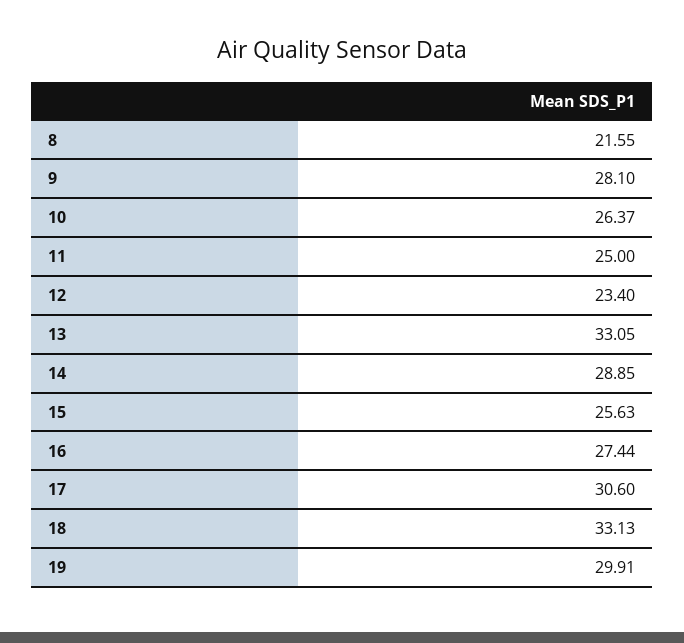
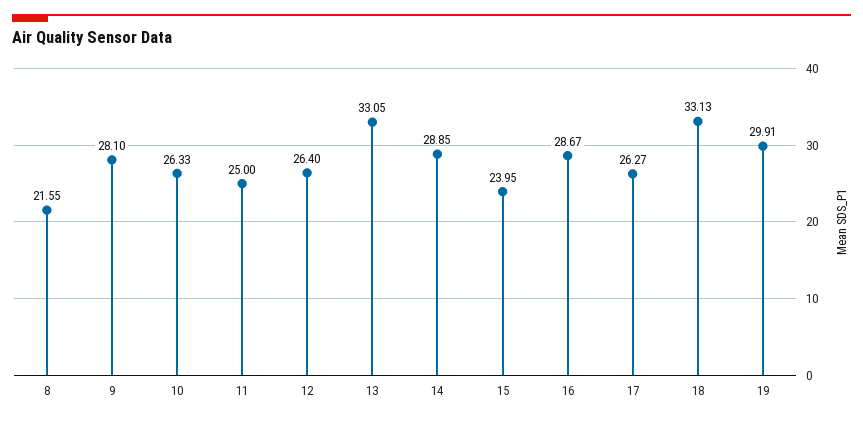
  {
    "8": 21.55,
    "9": 28.1,
-   "10": 26.37,
+   "10": 26.33,
    "11": 25,
-   "12": 23.4,
+   "12": 26.4,
    "13": 33.05,
    "14": 28.85,
-   "15": 25.63,
+   "15": 23.95,
-   "16": 27.44,
+   "16": 28.67,
-   "17": 30.6,
+   "17": 26.27,
    "18": 33.13,
    "19": 29.91
  }

